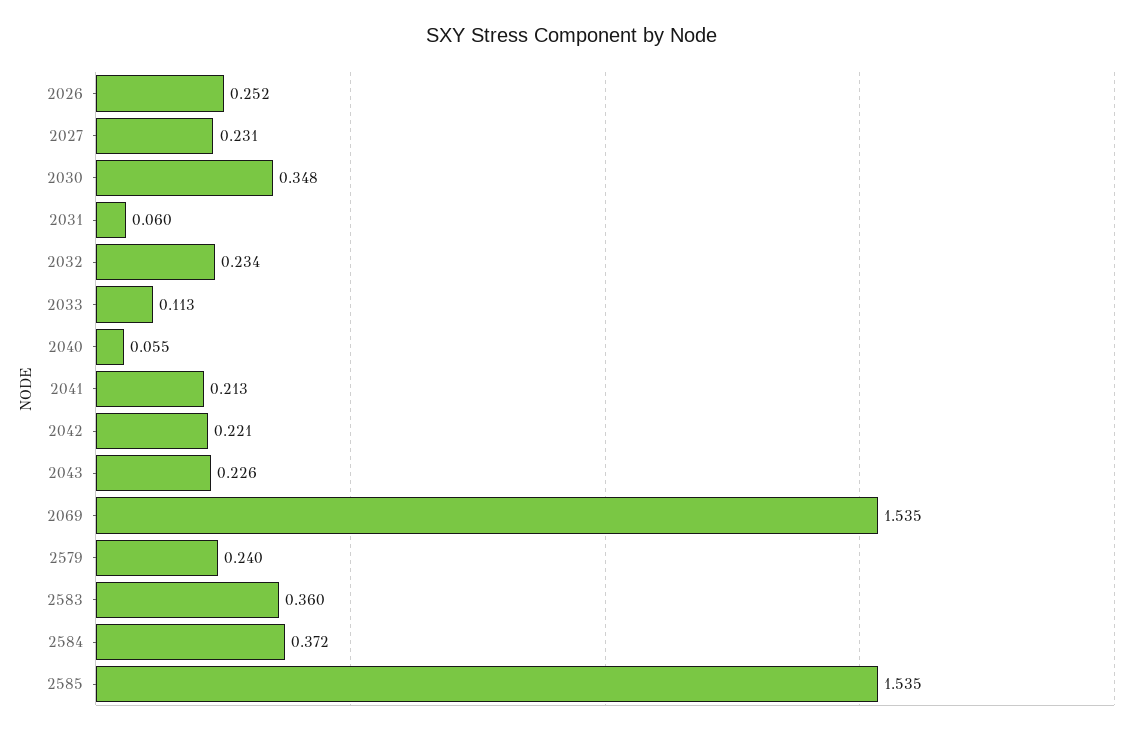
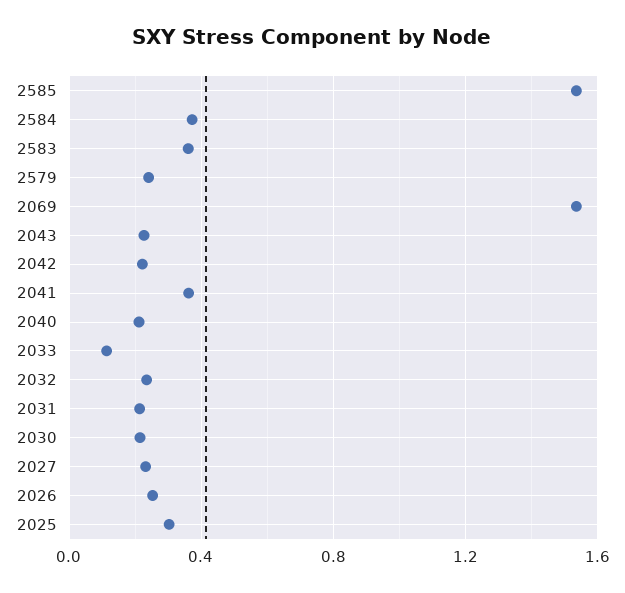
  {
    "2026": 0.252,
    "2027": 0.231,
-   "2030": 0.348,
+   "2030": 0.2,
-   "2031": 0.06,
+   "2031": 0.2,
    "2032": 0.234,
    "2033": 0.113,
-   "2040": 0.055,
+   "2040": 0.2,
-   "2041": 0.213,
+   "2041": 0.35,
    "2042": 0.221,
    "2043": 0.226,
    "2069": 1.535,
    "2579": 0.24,
    "2583": 0.36,
    "2584": 0.372,
-   "2585": 1.535
+   "2585": 1.535,
+   "2025": 0.3
  }

